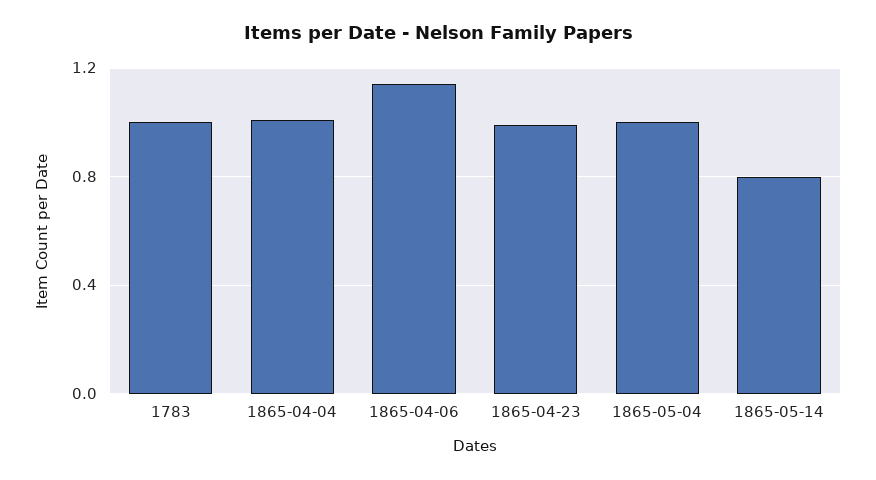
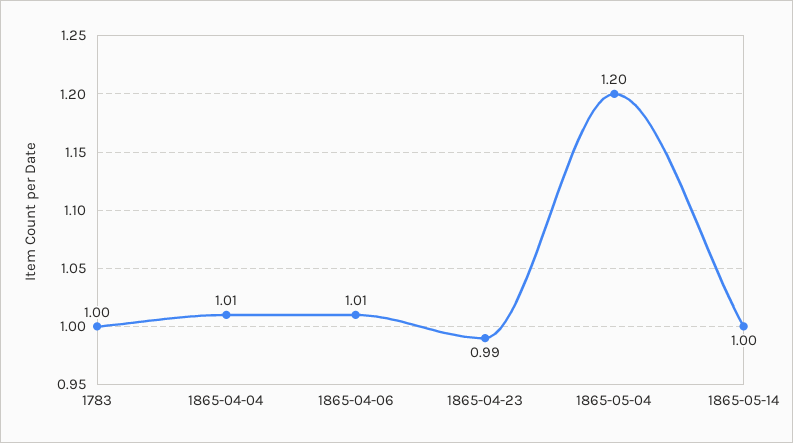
  {
    "1783": 1,
    "1865-04-04": 1.01,
-   "1865-04-06": 1.15,
+   "1865-04-06": 1.01,
    "1865-04-23": 0.99,
-   "1865-05-04": 1,
+   "1865-05-04": 1.2,
-   "1865-05-14": 0.8
+   "1865-05-14": 1
  }

